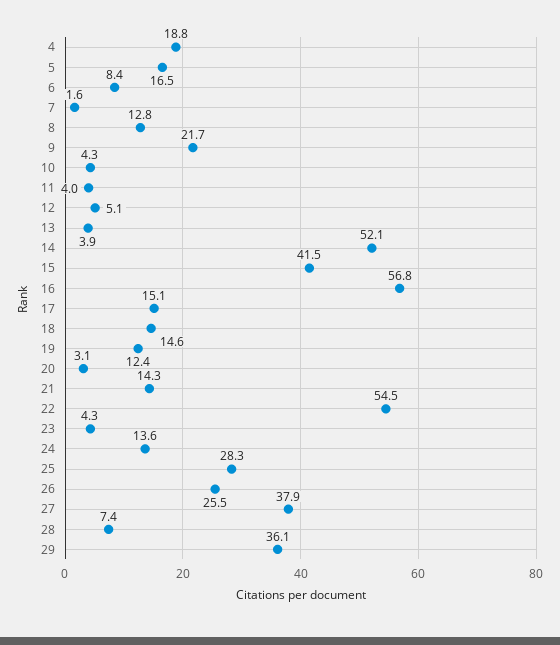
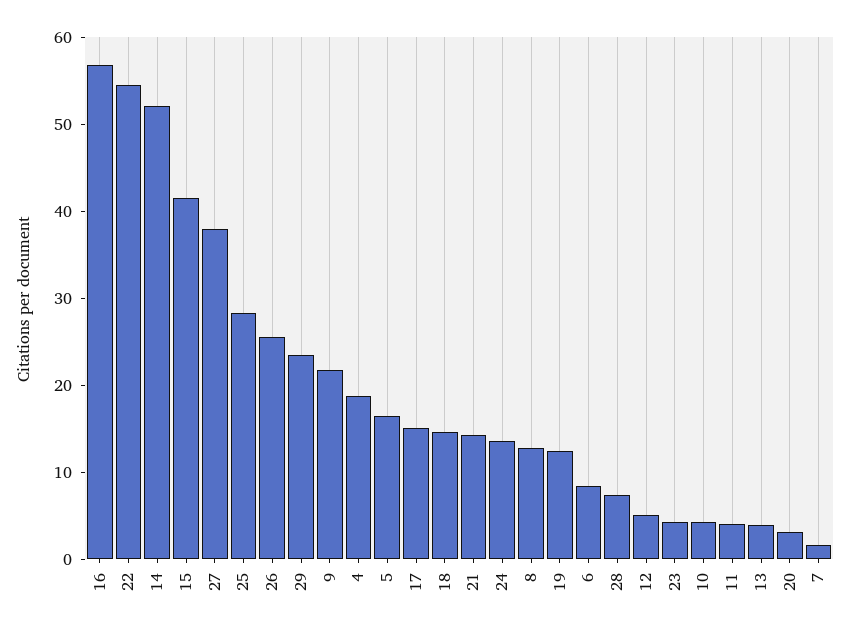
  {
    "4": 18.8,
    "5": 16.5,
    "6": 8.4,
    "7": 1.6,
    "8": 12.8,
    "9": 21.7,
    "10": 4.3,
    "11": 4,
    "12": 5.1,
    "13": 3.9,
    "14": 52.1,
    "15": 41.5,
    "16": 56.8,
    "17": 15.1,
    "18": 14.6,
    "19": 12.4,
    "20": 3.1,
    "21": 14.3,
    "22": 54.5,
    "23": 4.3,
    "24": 13.6,
    "25": 28.3,
    "26": 25.5,
    "27": 37.9,
    "28": 7.4,
-   "29": 36.1
+   "29": 24
  }

